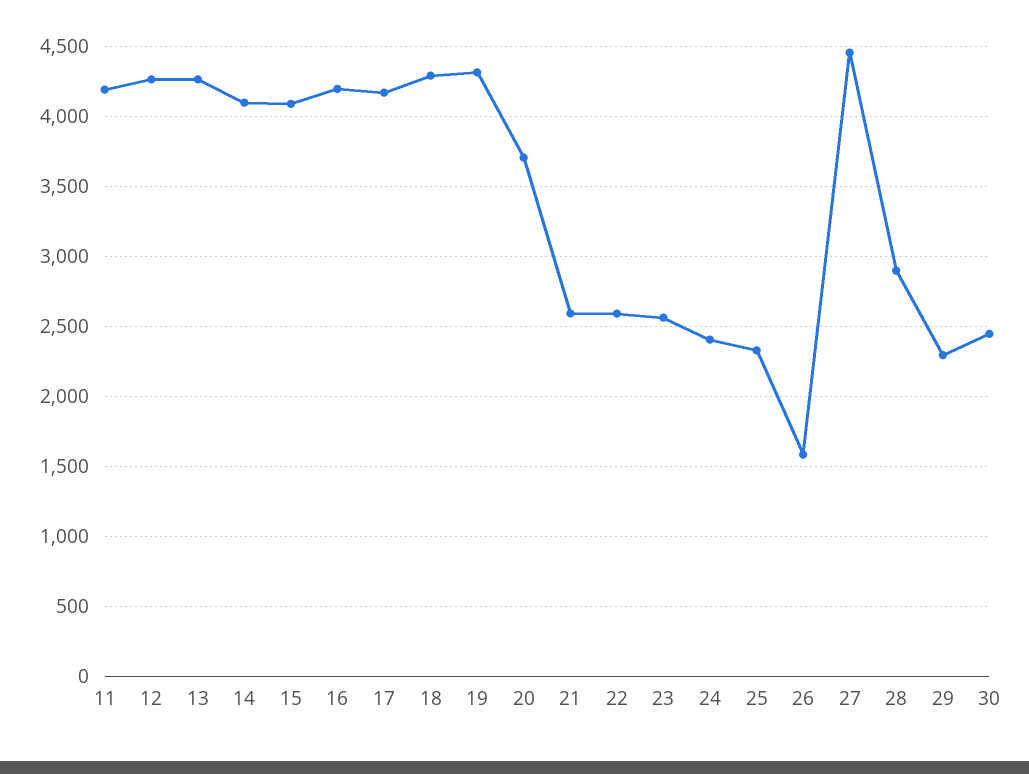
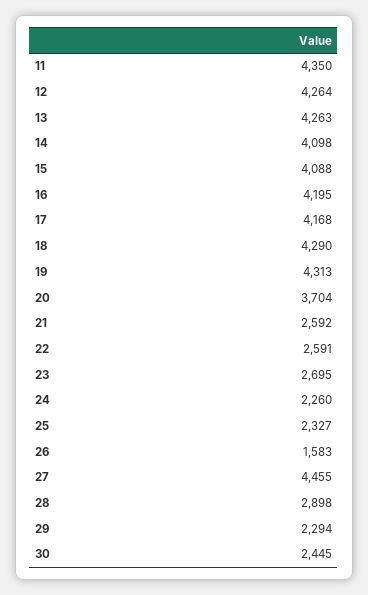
  {
-   "11": 4200,
+   "11": 4350,
    "12": 4264,
    "13": 4263,
    "14": 4098,
    "15": 4088,
    "16": 4195,
    "17": 4168,
    "18": 4290,
    "19": 4313,
    "20": 3704,
    "21": 2592,
    "22": 2591,
-   "23": 2550,
+   "23": 2695,
-   "24": 2400,
+   "24": 2260,
    "25": 2327,
    "26": 1583,
    "27": 4455,
    "28": 2898,
    "29": 2294,
    "30": 2445
  }

